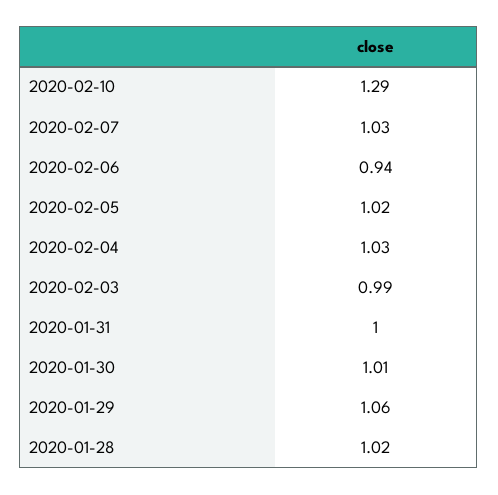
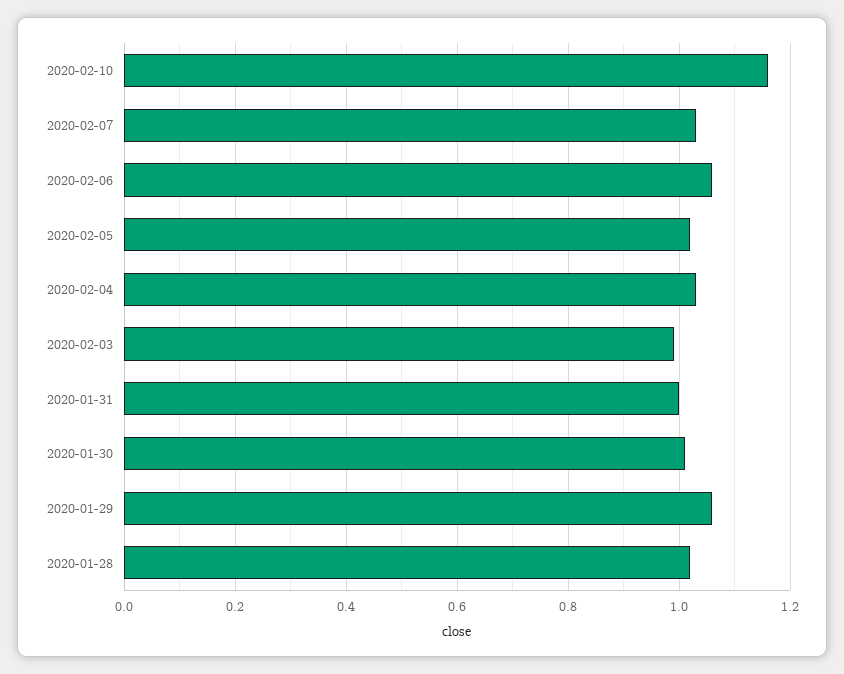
  {
-   "2020-02-10": 1.29,
+   "2020-02-10": 1.15,
    "2020-02-07": 1.03,
-   "2020-02-06": 0.94,
+   "2020-02-06": 1.05,
    "2020-02-05": 1.02,
    "2020-02-04": 1.03,
    "2020-02-03": 0.99,
    "2020-01-31": 1,
    "2020-01-30": 1.01,
    "2020-01-29": 1.06,
    "2020-01-28": 1.02
  }

